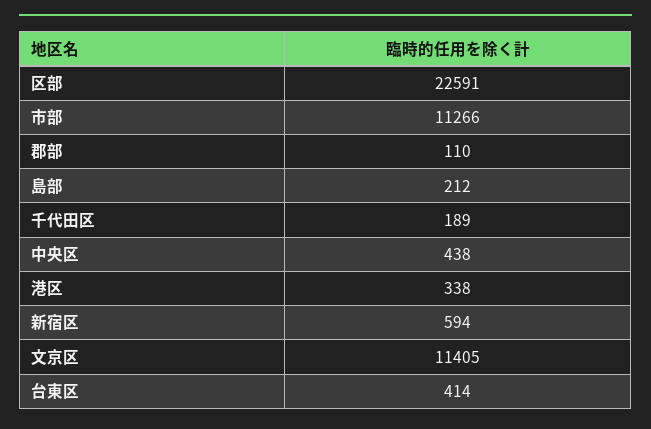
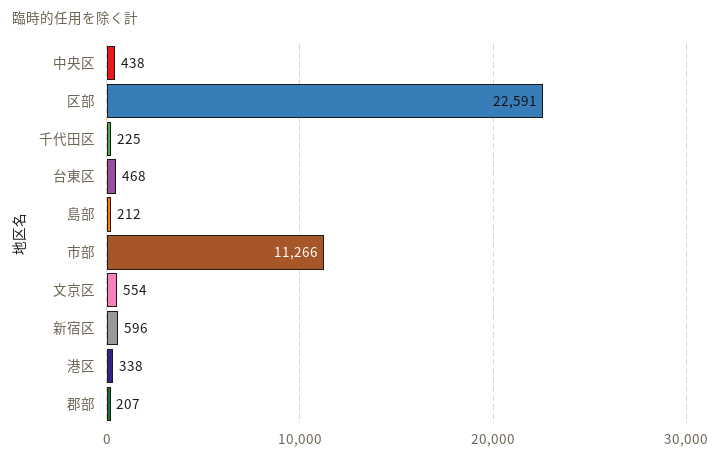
  {
    "区部": 22591,
    "市部": 11266,
-   "郡部": 110,
+   "郡部": 207,
    "島部": 212,
-   "千代田区": 189,
+   "千代田区": 225,
    "中央区": 438,
    "港区": 338,
-   "新宿区": 594,
+   "新宿区": 596,
-   "文京区": 11405,
+   "文京区": 554,
-   "台東区": 414
+   "台東区": 468
  }

